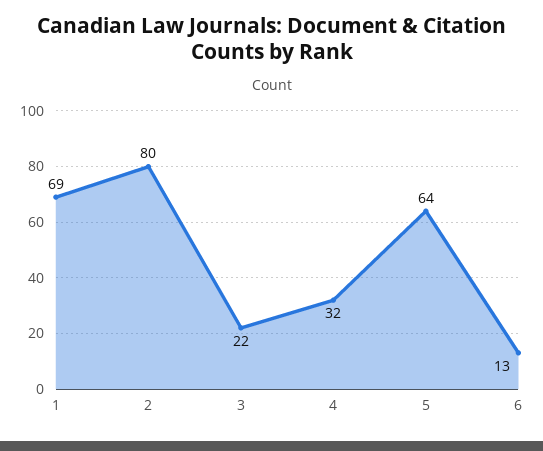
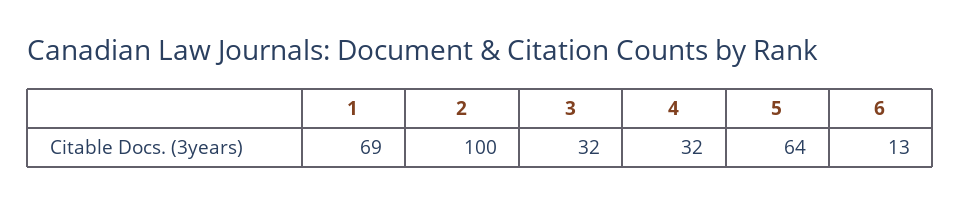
  {
    "1": 69,
-   "2": 80,
+   "2": 100,
-   "3": 22,
+   "3": 32,
    "4": 32,
    "5": 64,
    "6": 13
  }

